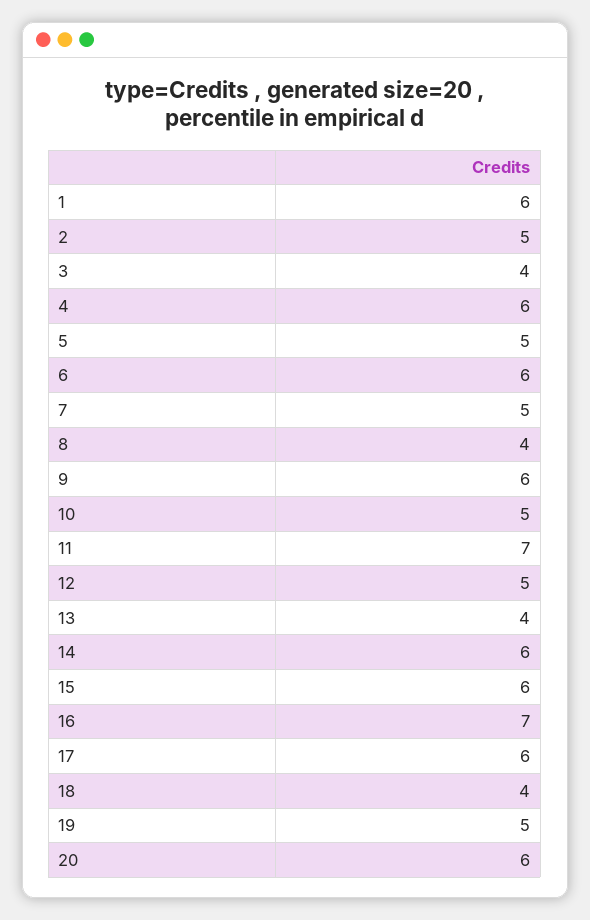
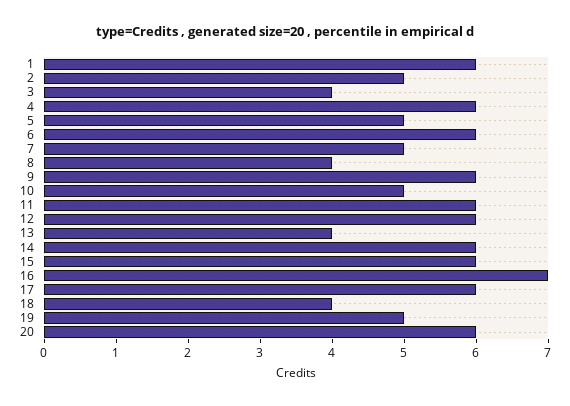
  {
    "1": 6,
    "2": 5,
    "3": 4,
    "4": 6,
    "5": 5,
    "6": 6,
    "7": 5,
    "8": 4,
    "9": 6,
    "10": 5,
-   "11": 7,
+   "11": 6,
-   "12": 5,
+   "12": 6,
    "13": 4,
    "14": 6,
    "15": 6,
    "16": 7,
    "17": 6,
    "18": 4,
    "19": 5,
    "20": 6
  }

